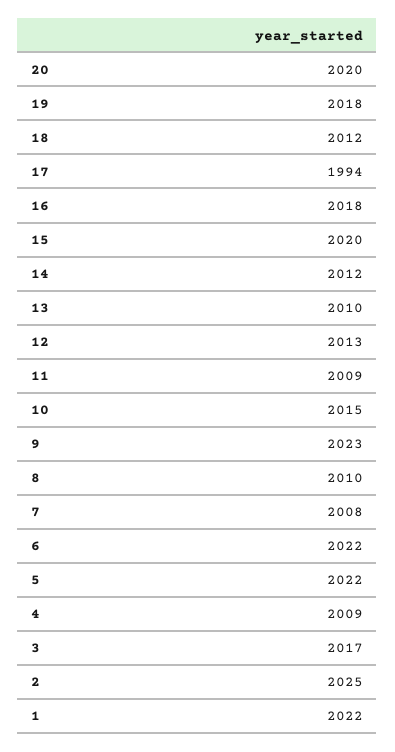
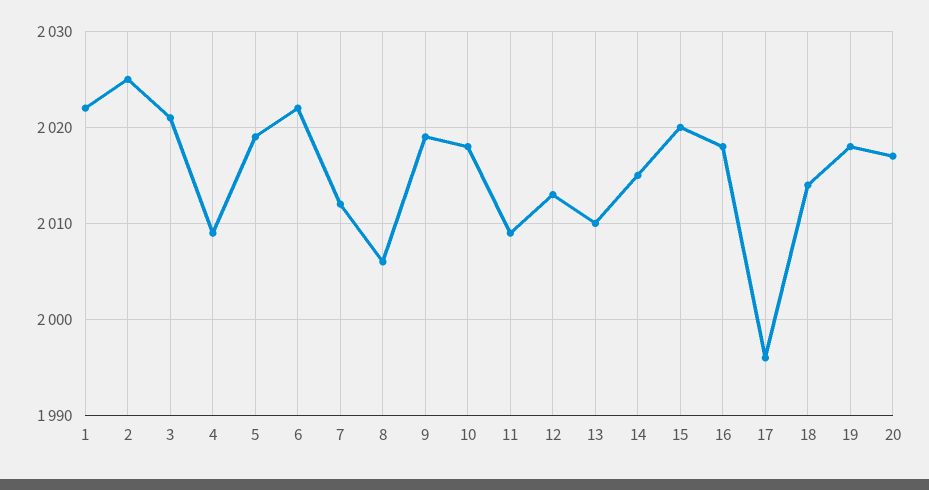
  {
-   "20": 2020,
+   "20": 2017,
    "19": 2018,
-   "18": 2012,
+   "18": 2014,
-   "17": 1994,
+   "17": 1996,
    "16": 2018,
    "15": 2020,
-   "14": 2012,
+   "14": 2015,
    "13": 2010,
    "12": 2013,
    "11": 2009,
-   "10": 2015,
+   "10": 2018,
-   "9": 2023,
+   "9": 2019,
-   "8": 2010,
+   "8": 2006,
-   "7": 2008,
+   "7": 2012,
    "6": 2022,
-   "5": 2022,
+   "5": 2019,
    "4": 2009,
-   "3": 2017,
+   "3": 2021,
    "2": 2025,
    "1": 2022
  }

